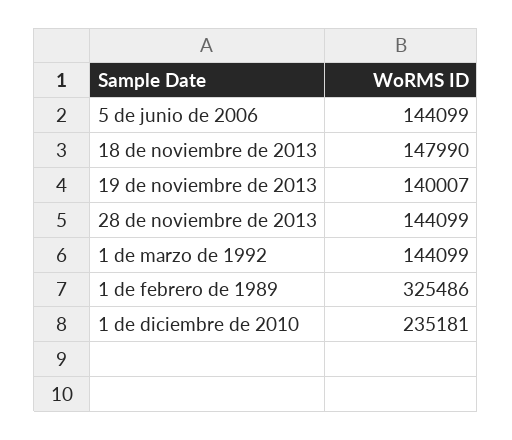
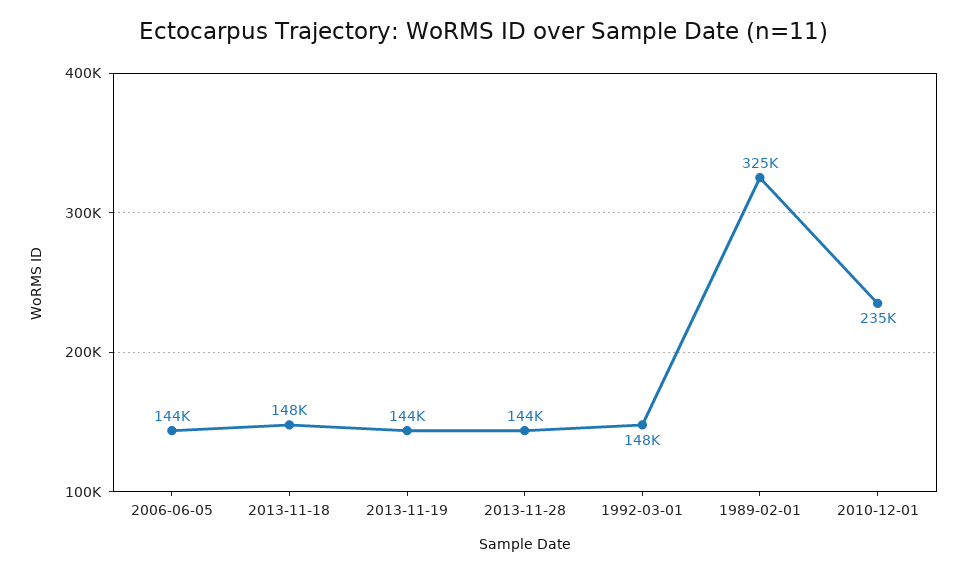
  {
    "5 de junio de 2006": 144099,
    "18 de noviembre de 2013": 147990,
-   "19 de noviembre de 2013": 140007,
+   "19 de noviembre de 2013": 144000,
    "28 de noviembre de 2013": 144099,
-   "1 de marzo de 1992": 144099,
+   "1 de marzo de 1992": 148000,
    "1 de febrero de 1989": 325486,
    "1 de diciembre de 2010": 235181
  }

